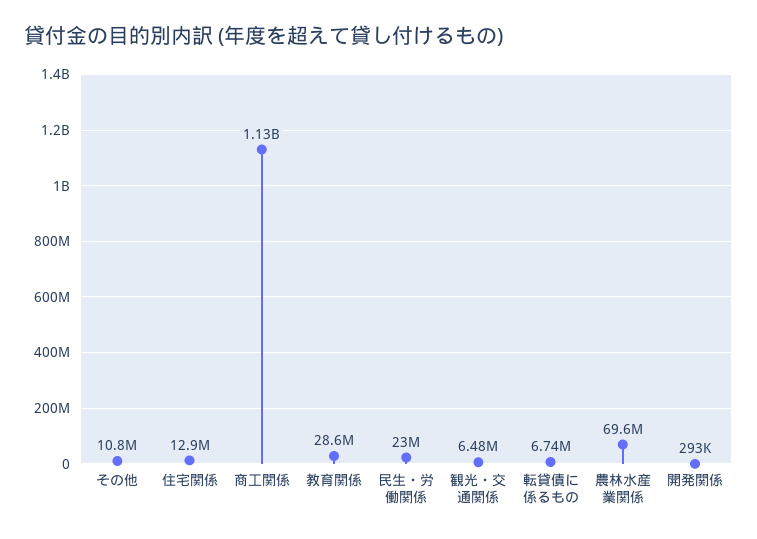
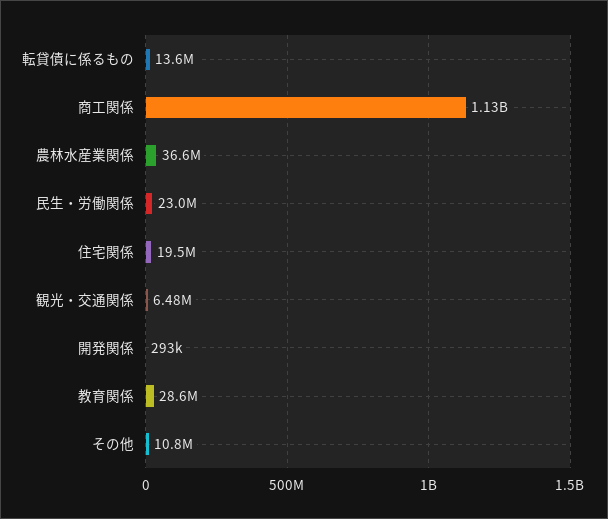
  {
    "その他": 10800000,
-   "住宅関係": 12900000,
+   "住宅関係": 19500000,
    "商工関係": 1130000000,
    "教育関係": 28600000,
    "民生・労働関係": 23000000,
    "観光・交通関係": 6480000,
-   "転貸債に係るもの": 6740000,
+   "転貸債に係るもの": 13600000,
-   "農林水産業関係": 69600000,
+   "農林水産業関係": 36600000,
    "開発関係": 293000
  }

